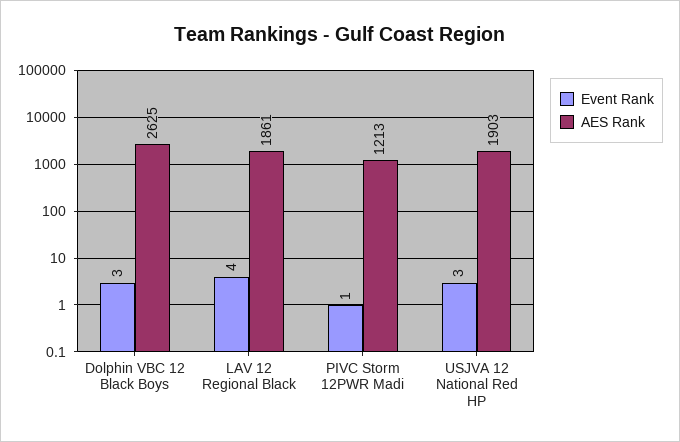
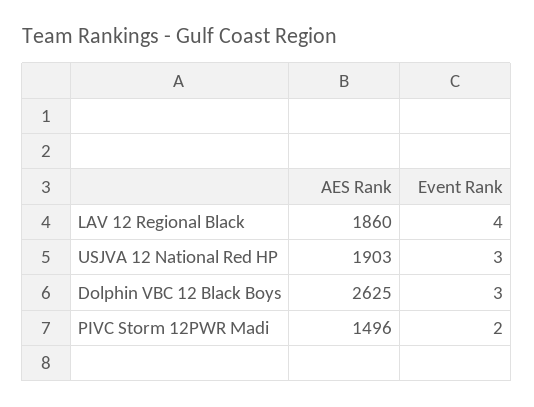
  {
    "Event Rank": {
      "Dolphin VBC 12 Black Boys": 3,
      "LAV 12 Regional Black": 4,
-     "PIVC Storm 12PWR Madi": 1,
+     "PIVC Storm 12PWR Madi": 2,
      "USJVA 12 National Red HP": 3
    },
    "AES Rank": {
      "Dolphin VBC 12 Black Boys": 2625,
-     "LAV 12 Regional Black": 1861,
+     "LAV 12 Regional Black": 1860,
-     "PIVC Storm 12PWR Madi": 1213,
+     "PIVC Storm 12PWR Madi": 1496,
      "USJVA 12 National Red HP": 1903
    }
  }

